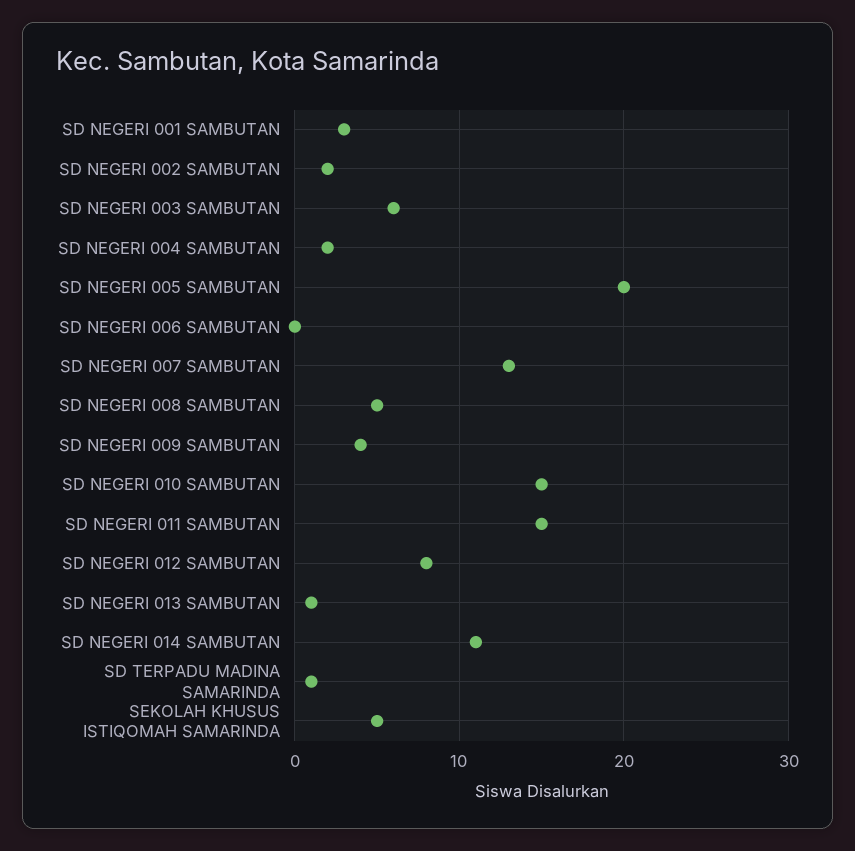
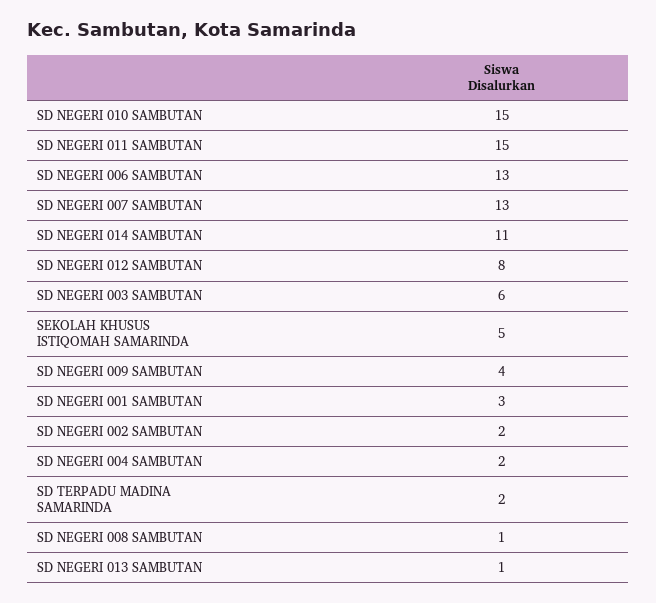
  {
    "SD NEGERI 001 SAMBUTAN": 3,
    "SD NEGERI 002 SAMBUTAN": 2,
    "SD NEGERI 003 SAMBUTAN": 6,
    "SD NEGERI 004 SAMBUTAN": 2,
-   "SD NEGERI 005 SAMBUTAN": 20,
-   "SD NEGERI 006 SAMBUTAN": 0,
+   "SD NEGERI 006 SAMBUTAN": 13,
    "SD NEGERI 007 SAMBUTAN": 13,
-   "SD NEGERI 008 SAMBUTAN": 5,
+   "SD NEGERI 008 SAMBUTAN": 1,
    "SD NEGERI 009 SAMBUTAN": 4,
    "SD NEGERI 010 SAMBUTAN": 15,
    "SD NEGERI 011 SAMBUTAN": 15,
    "SD NEGERI 012 SAMBUTAN": 8,
    "SD NEGERI 013 SAMBUTAN": 1,
    "SD NEGERI 014 SAMBUTAN": 11,
-   "SD TERPADU MADINA SAMARINDA": 1,
+   "SD TERPADU MADINA SAMARINDA": 2,
    "SEKOLAH KHUSUS ISTIQOMAH SAMARINDA": 5
  }

